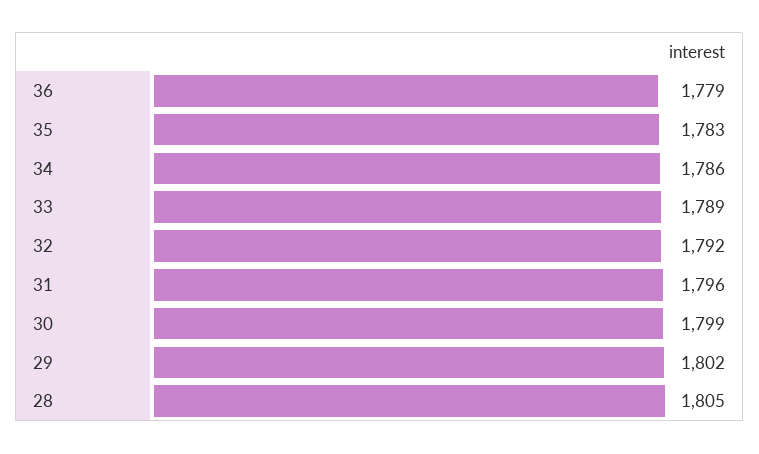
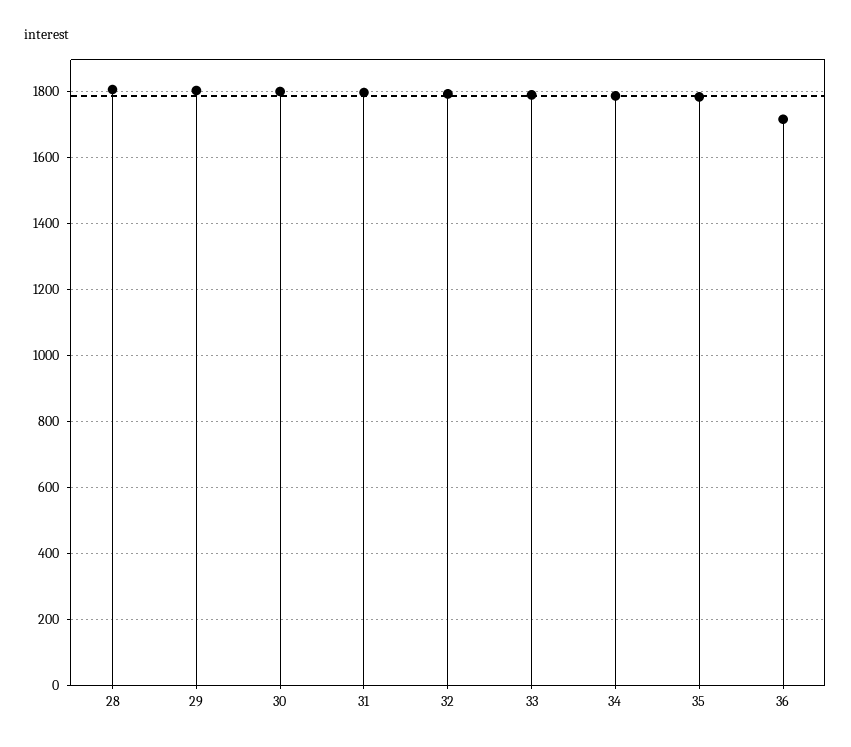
  {
-   "36": 1779,
+   "36": 1720,
    "35": 1783,
    "34": 1786,
    "33": 1789,
    "32": 1792,
    "31": 1796,
    "30": 1799,
    "29": 1802,
    "28": 1805
  }

